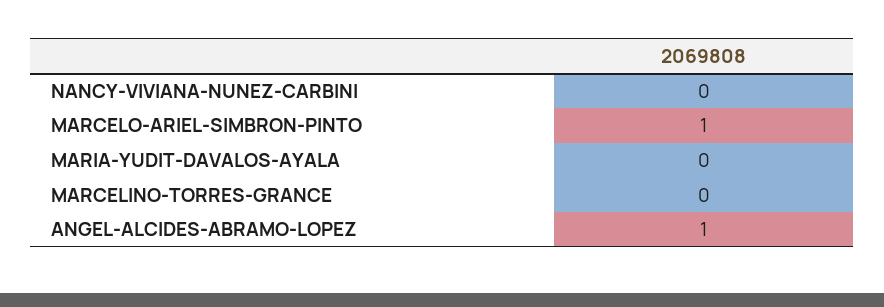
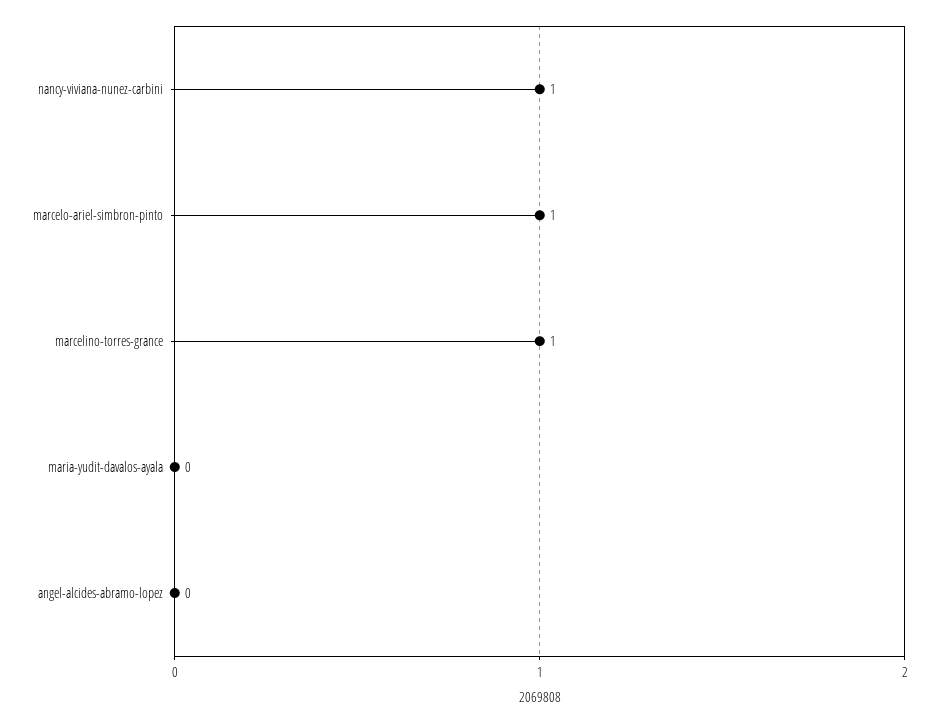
  {
-   "NANCY-VIVIANA-NUNEZ-CARBINI": 0,
+   "NANCY-VIVIANA-NUNEZ-CARBINI": 1,
    "MARCELO-ARIEL-SIMBRON-PINTO": 1,
    "MARIA-YUDIT-DAVALOS-AYALA": 0,
-   "MARCELINO-TORRES-GRANCE": 0,
+   "MARCELINO-TORRES-GRANCE": 1,
-   "ANGEL-ALCIDES-ABRAMO-LOPEZ": 1
+   "ANGEL-ALCIDES-ABRAMO-LOPEZ": 0
  }

